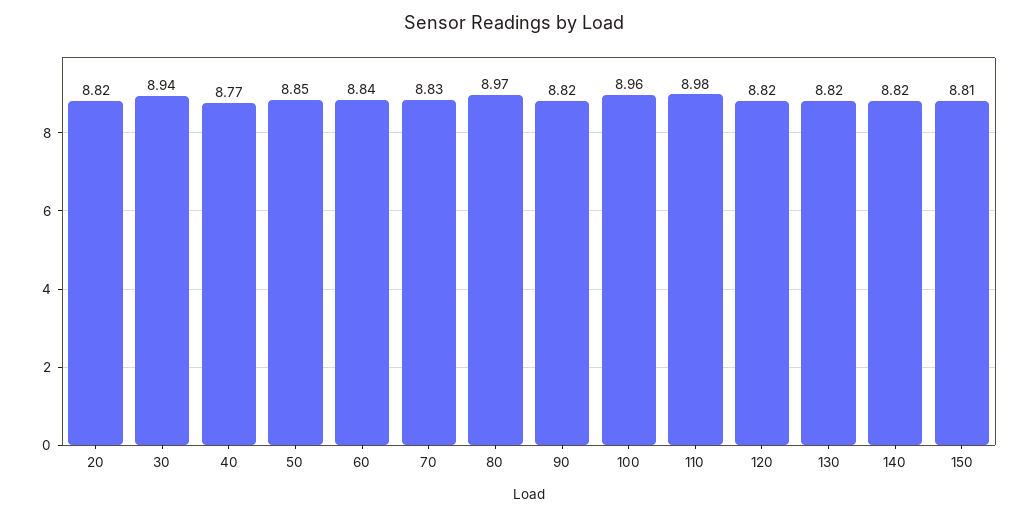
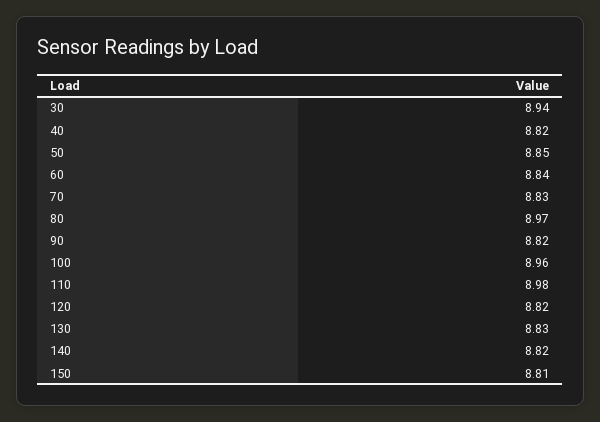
  {
-   "20": 8.82,
    "30": 8.94,
-   "40": 8.77,
+   "40": 8.82,
    "50": 8.85,
    "60": 8.84,
    "70": 8.83,
    "80": 8.97,
    "90": 8.82,
    "100": 8.96,
    "110": 8.98,
    "120": 8.82,
-   "130": 8.82,
+   "130": 8.83,
    "140": 8.82,
    "150": 8.81
  }

